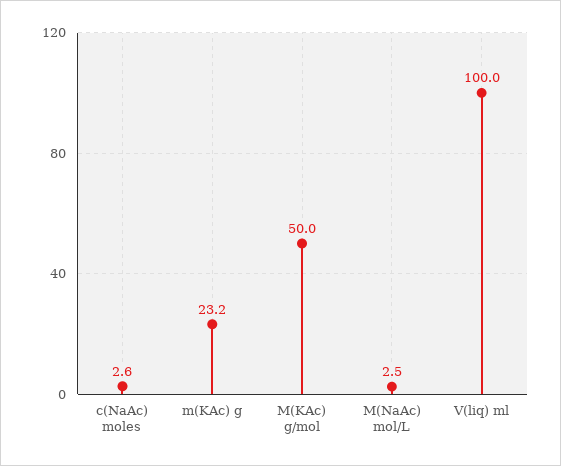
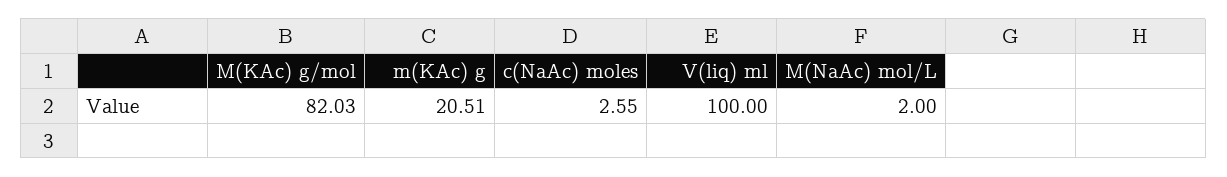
  {
    "c(NaAc) moles": 2.55,
-   "m(KAc) g": 23.2,
+   "m(KAc) g": 20.51,
-   "M(KAc) g/mol": 50,
+   "M(KAc) g/mol": 82.03,
-   "M(NaAc) mol/L": 2.5,
+   "M(NaAc) mol/L": 2,
    "V(liq) ml": 100
  }

